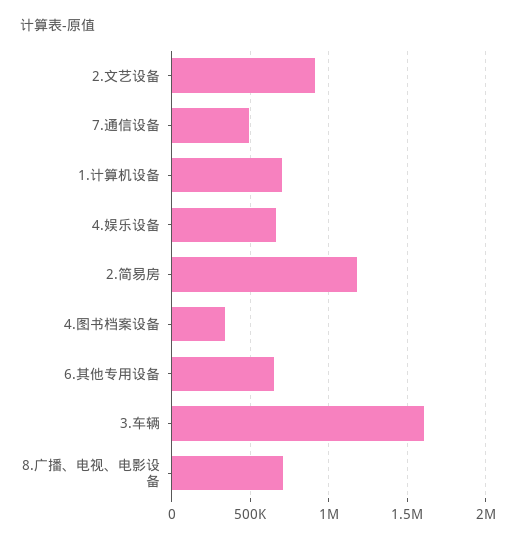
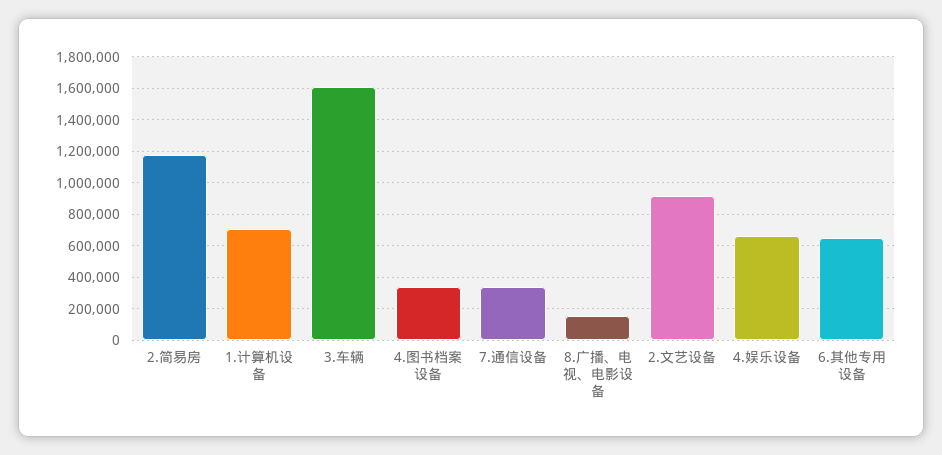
  {
    "2.文艺设备": 900000,
-   "7.通信设备": 500000,
+   "7.通信设备": 350000,
    "1.计算机设备": 700000,
    "4.娱乐设备": 650000,
    "2.简易房": 1200000,
    "4.图书档案设备": 350000,
    "6.其他专用设备": 650000,
    "3.车辆": 1600000,
-   "8.广播、电视、电影设备": 700000
+   "8.广播、电视、电影设备": 150000
  }

